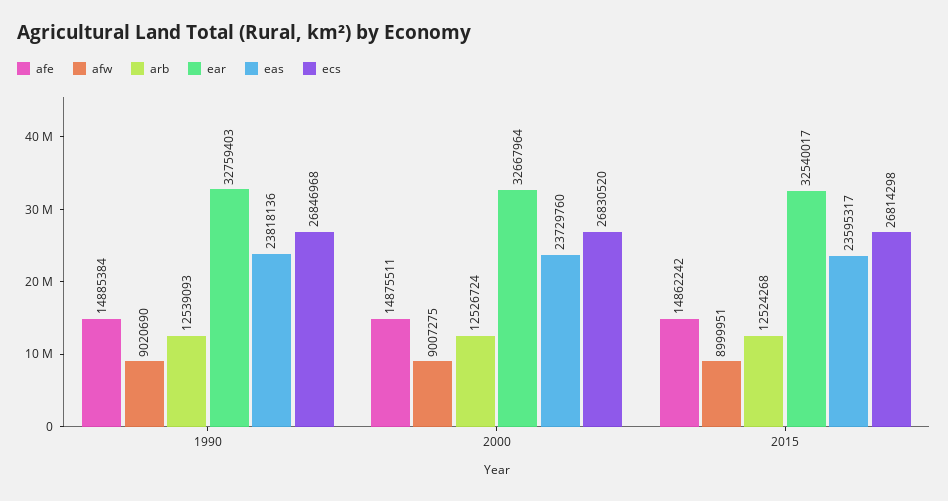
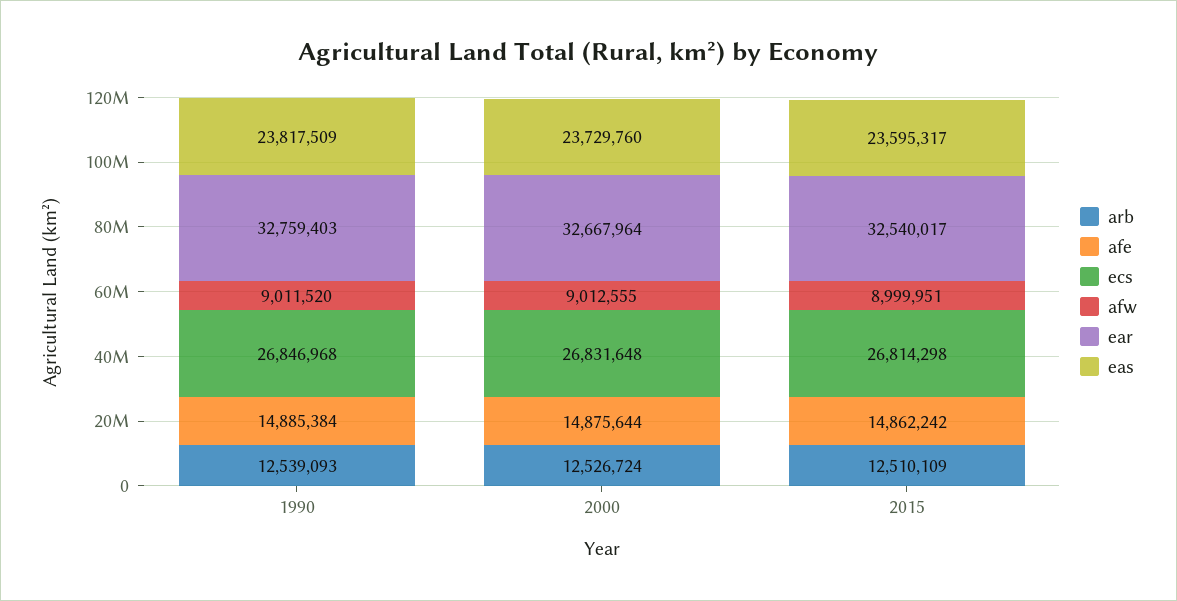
  {
    "afe": {
      "1990": 14885384,
-     "2000": 14875511,
+     "2000": 14875644,
      "2015": 14862242
    },
    "afw": {
-     "1990": 9020690,
+     "1990": 9011520,
-     "2000": 9007275,
+     "2000": 9012555,
      "2015": 8999951
    },
    "arb": {
      "1990": 12539093,
      "2000": 12526724,
-     "2015": 12524268
+     "2015": 12510109
    },
    "ear": {
      "1990": 32759403,
      "2000": 32667964,
      "2015": 32540017
    },
    "eas": {
-     "1990": 23818136,
+     "1990": 23817509,
      "2000": 23729760,
      "2015": 23595317
    },
    "ecs": {
      "1990": 26846968,
-     "2000": 26830520,
+     "2000": 26831648,
      "2015": 26814298
    }
  }

